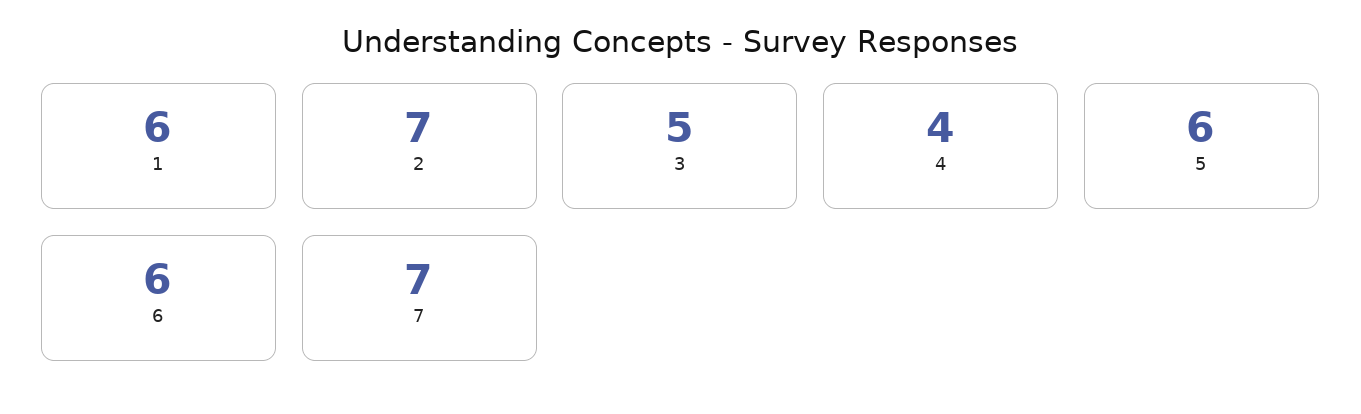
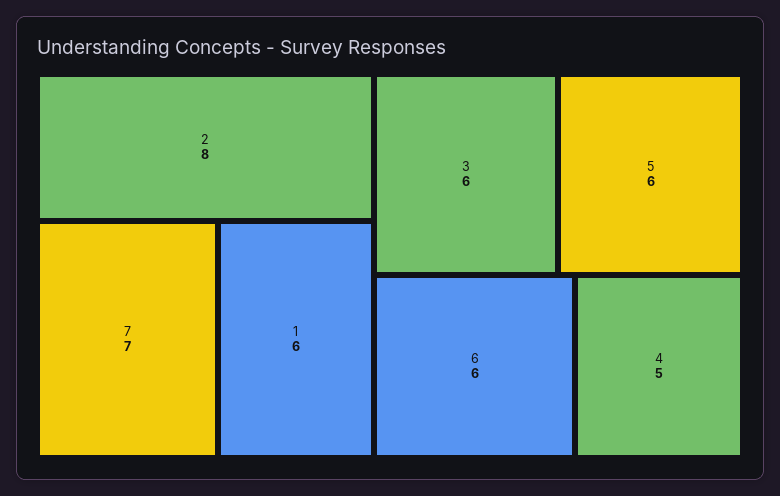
  {
    "1": 6,
-   "2": 7,
+   "2": 8,
-   "3": 5,
+   "3": 6,
-   "4": 4,
+   "4": 5,
    "5": 6,
    "6": 6,
    "7": 7
  }

